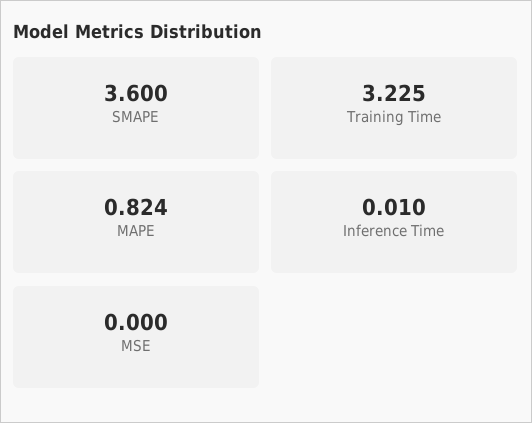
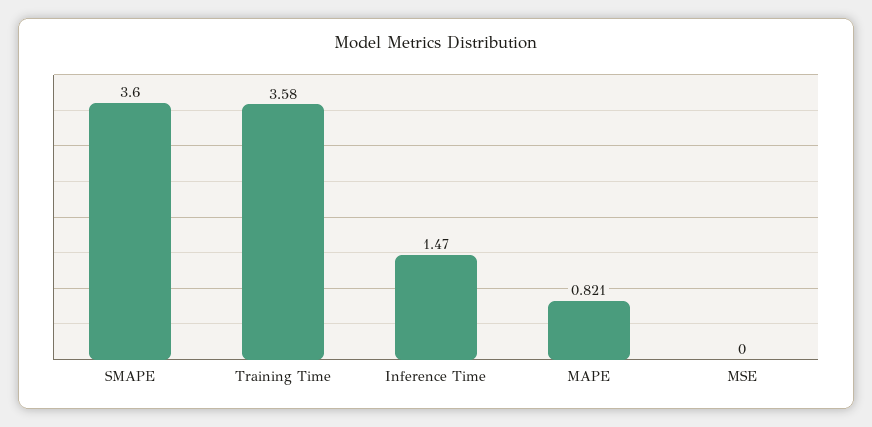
  {
    "SMAPE": 3.6,
-   "Training Time": 3.225,
+   "Training Time": 3.58,
-   "MAPE": 0.824,
+   "MAPE": 0.821,
-   "Inference Time": 0.01,
+   "Inference Time": 1.47,
    "MSE": 0
  }

